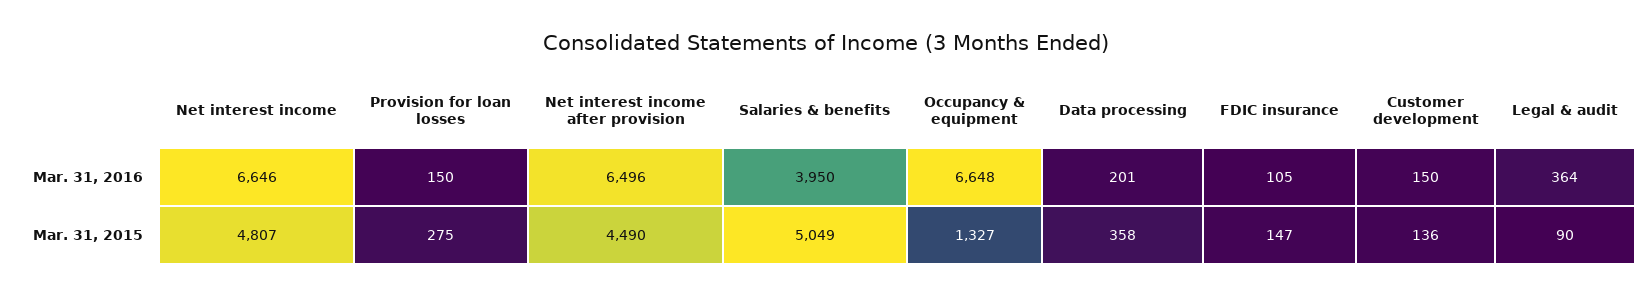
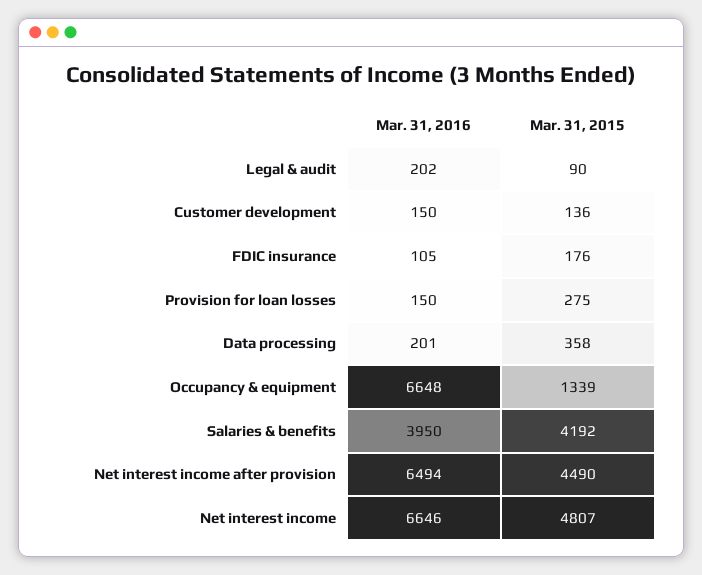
  {
    "Net interest income": {
      "Mar. 31, 2016": 6646,
      "Mar. 31, 2015": 4807
    },
    "Provision for loan losses": {
      "Mar. 31, 2016": 150,
      "Mar. 31, 2015": 275
    },
    "Net interest income after provision": {
-     "Mar. 31, 2016": 6496,
+     "Mar. 31, 2016": 6494,
      "Mar. 31, 2015": 4490
    },
    "Salaries & benefits": {
      "Mar. 31, 2016": 3950,
-     "Mar. 31, 2015": 5049
+     "Mar. 31, 2015": 4192
    },
    "Occupancy & equipment": {
      "Mar. 31, 2016": 6648,
-     "Mar. 31, 2015": 1327
+     "Mar. 31, 2015": 1339
    },
    "Data processing": {
      "Mar. 31, 2016": 201,
      "Mar. 31, 2015": 358
    },
    "FDIC insurance": {
      "Mar. 31, 2016": 105,
-     "Mar. 31, 2015": 147
+     "Mar. 31, 2015": 176
    },
    "Customer development": {
      "Mar. 31, 2016": 150,
      "Mar. 31, 2015": 136
    },
    "Legal & audit": {
-     "Mar. 31, 2016": 364,
+     "Mar. 31, 2016": 202,
      "Mar. 31, 2015": 90
    }
  }

